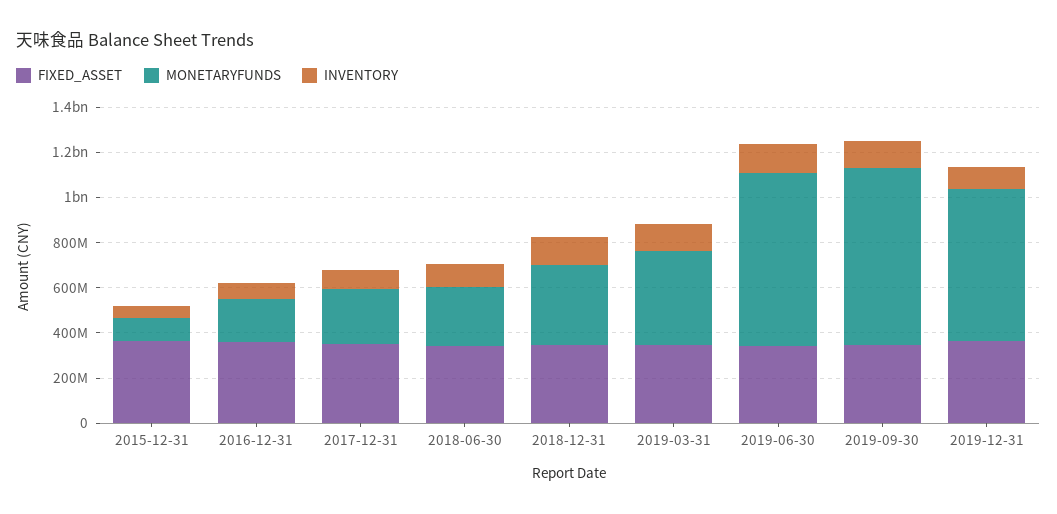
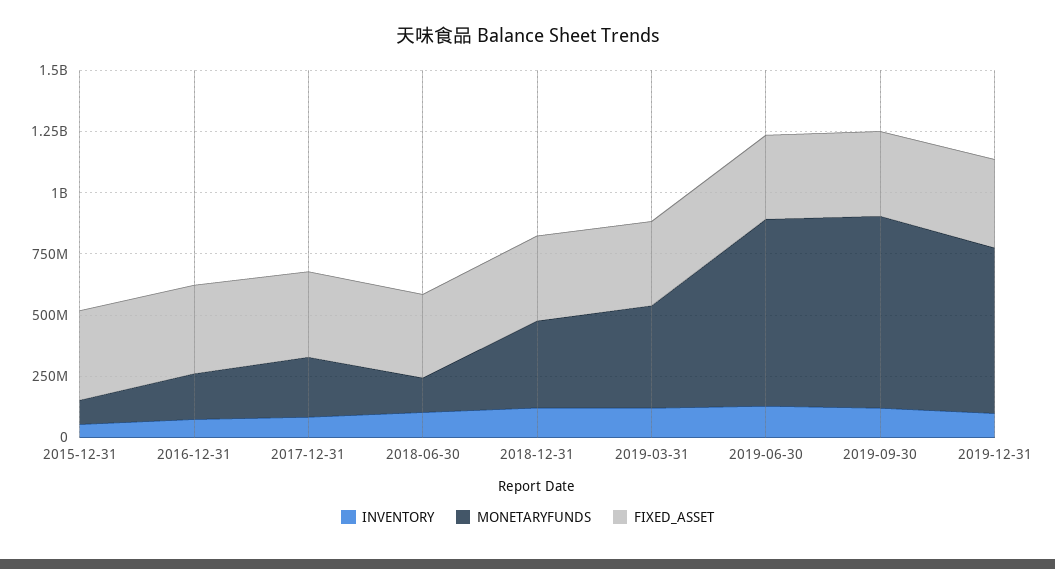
  {
    "FIXED_ASSET": {
      "2015-12-31": 350000000,
      "2016-12-31": 350000000,
      "2017-12-31": 350000000,
      "2018-06-30": 350000000,
      "2018-12-31": 350000000,
      "2019-03-31": 350000000,
      "2019-06-30": 350000000,
      "2019-09-30": 350000000,
      "2019-12-31": 350000000
    },
    "MONETARYFUNDS": {
      "2015-12-31": 100000000,
      "2016-12-31": 200000000,
      "2017-12-31": 250000000,
-     "2018-06-30": 250000000,
+     "2018-06-30": 150000000,
      "2018-12-31": 350000000,
      "2019-03-31": 400000000,
      "2019-06-30": 750000000,
      "2019-09-30": 800000000,
      "2019-12-31": 700000000
    },
    "INVENTORY": {
      "2015-12-31": 50000000,
      "2016-12-31": 50000000,
      "2017-12-31": 100000000,
      "2018-06-30": 100000000,
      "2018-12-31": 100000000,
      "2019-03-31": 100000000,
      "2019-06-30": 150000000,
      "2019-09-30": 100000000,
      "2019-12-31": 100000000
    }
  }

